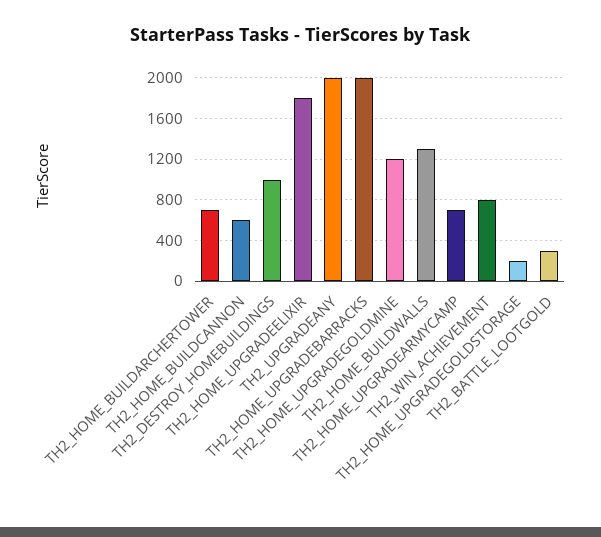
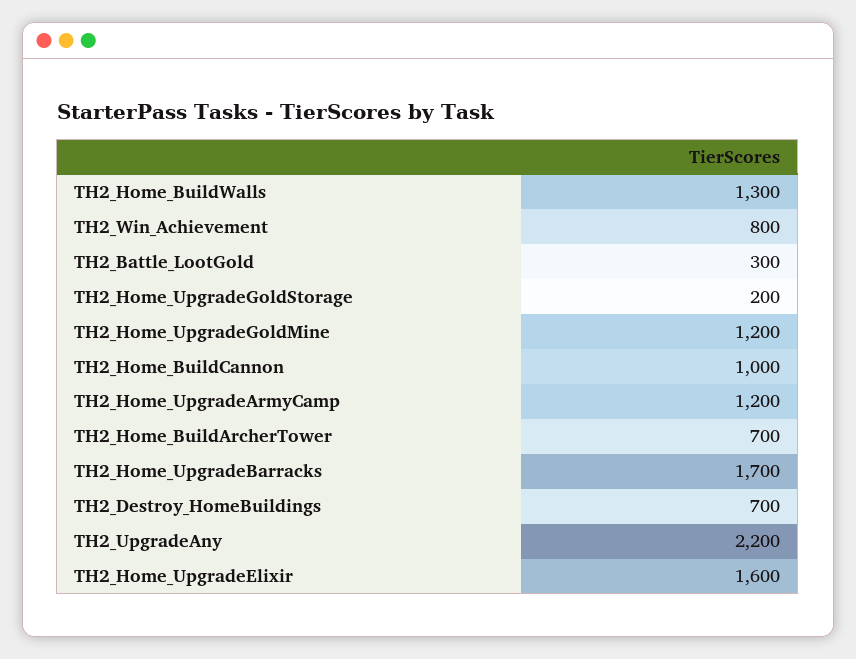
  {
    "TH2_HOME_BUILDARCHERTOWER": 700,
-   "TH2_HOME_BUILDCANNON": 600,
+   "TH2_HOME_BUILDCANNON": 1000,
-   "TH2_DESTROY_HOMEBUILDINGS": 1000,
+   "TH2_DESTROY_HOMEBUILDINGS": 700,
-   "TH2_HOME_UPGRADEELIXIR": 1800,
+   "TH2_HOME_UPGRADEELIXIR": 1600,
-   "TH2_UPGRADEANY": 2000,
+   "TH2_UPGRADEANY": 2200,
-   "TH2_HOME_UPGRADEBARRACKS": 2000,
+   "TH2_HOME_UPGRADEBARRACKS": 1700,
    "TH2_HOME_UPGRADEGOLDMINE": 1200,
    "TH2_HOME_BUILDWALLS": 1300,
-   "TH2_HOME_UPGRADEARMYCAMP": 700,
+   "TH2_HOME_UPGRADEARMYCAMP": 1200,
    "TH2_WIN_ACHIEVEMENT": 800,
    "TH2_HOME_UPGRADEGOLDSTORAGE": 200,
    "TH2_BATTLE_LOOTGOLD": 300
  }

